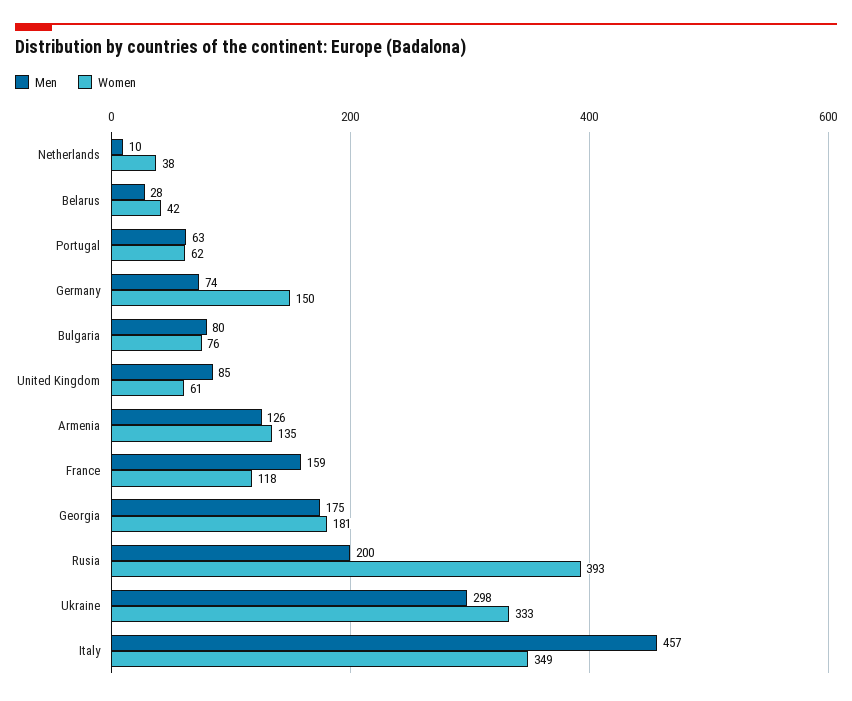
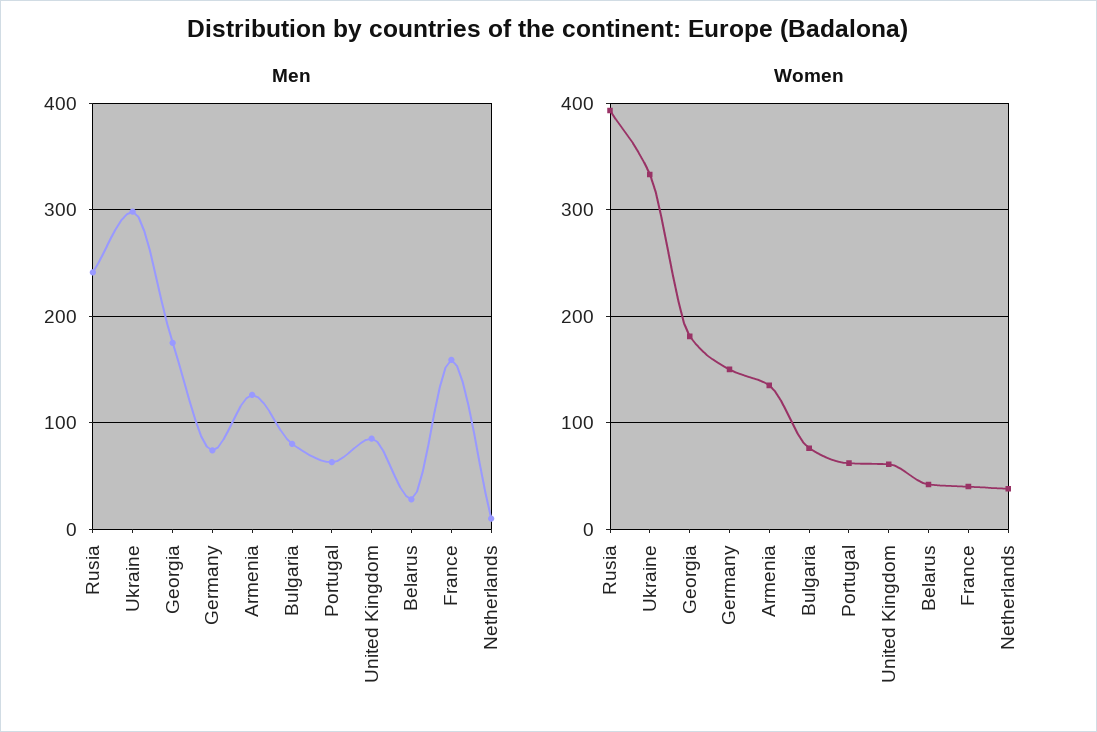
  {
    "Men": {
      "Netherlands": 10,
      "Belarus": 28,
      "Portugal": 63,
      "Germany": 74,
      "Bulgaria": 80,
      "United Kingdom": 85,
      "Armenia": 126,
      "France": 159,
      "Georgia": 175,
-     "Rusia": 200,
+     "Rusia": 240,
-     "Ukraine": 298,
+     "Ukraine": 298
-     "Italy": 457
    },
    "Women": {
      "Netherlands": 38,
      "Belarus": 42,
      "Portugal": 62,
      "Germany": 150,
      "Bulgaria": 76,
      "United Kingdom": 61,
      "Armenia": 135,
-     "France": 118,
+     "France": 40,
      "Georgia": 181,
      "Rusia": 393,
-     "Ukraine": 333,
+     "Ukraine": 333
-     "Italy": 349
    }
  }

